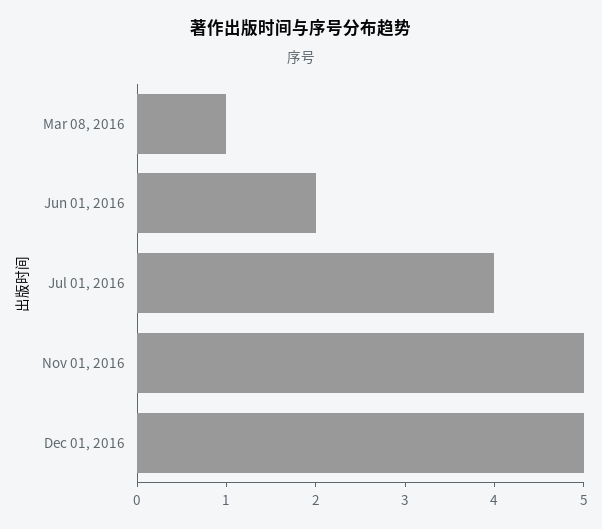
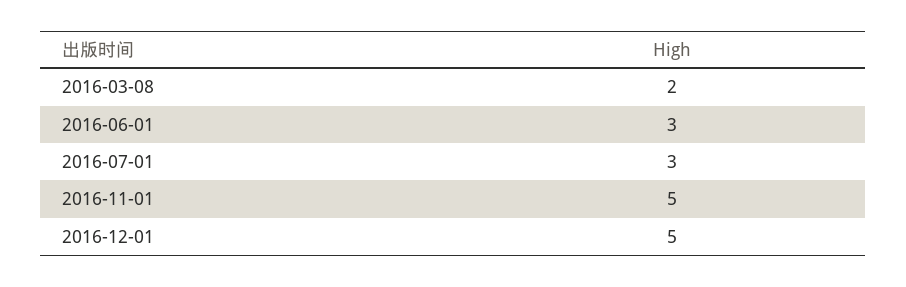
  {
-   "Mar 08, 2016": 1,
+   "Mar 08, 2016": 2,
-   "Jun 01, 2016": 2,
+   "Jun 01, 2016": 3,
-   "Jul 01, 2016": 4,
+   "Jul 01, 2016": 3,
    "Nov 01, 2016": 5,
    "Dec 01, 2016": 5
  }

